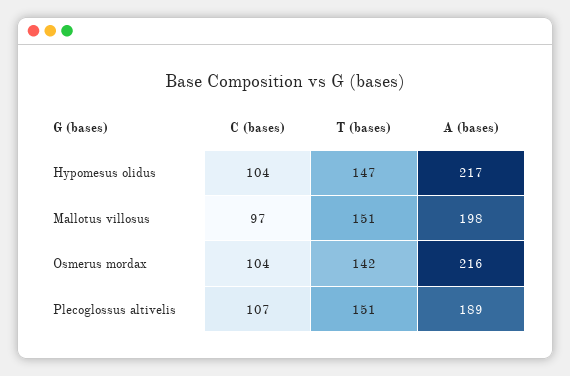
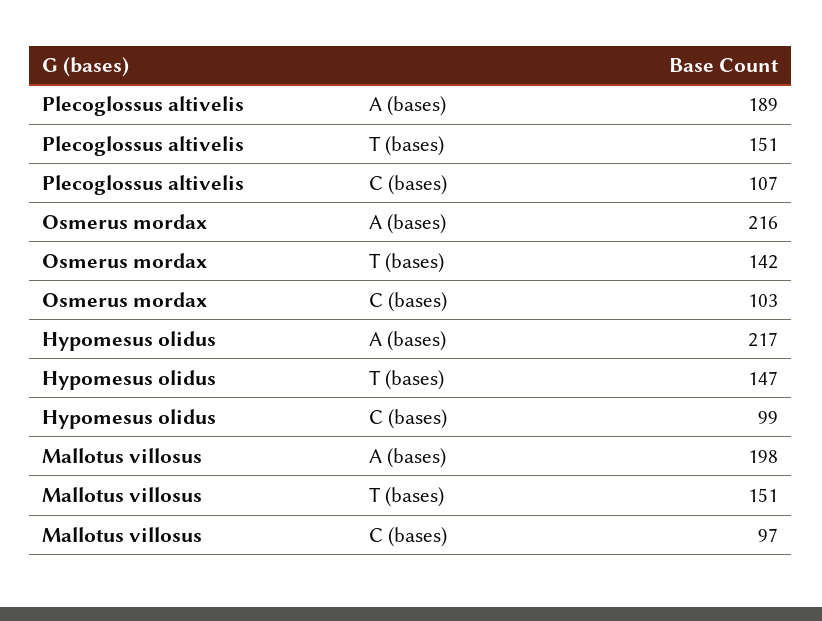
  {
    "C (bases)": {
-     "Hypomesus olidus": 104,
+     "Hypomesus olidus": 99,
      "Mallotus villosus": 97,
-     "Osmerus mordax": 104,
+     "Osmerus mordax": 103,
      "Plecoglossus altivelis": 107
    },
    "T (bases)": {
      "Hypomesus olidus": 147,
      "Mallotus villosus": 151,
      "Osmerus mordax": 142,
      "Plecoglossus altivelis": 151
    },
    "A (bases)": {
      "Hypomesus olidus": 217,
      "Mallotus villosus": 198,
      "Osmerus mordax": 216,
      "Plecoglossus altivelis": 189
    }
  }

